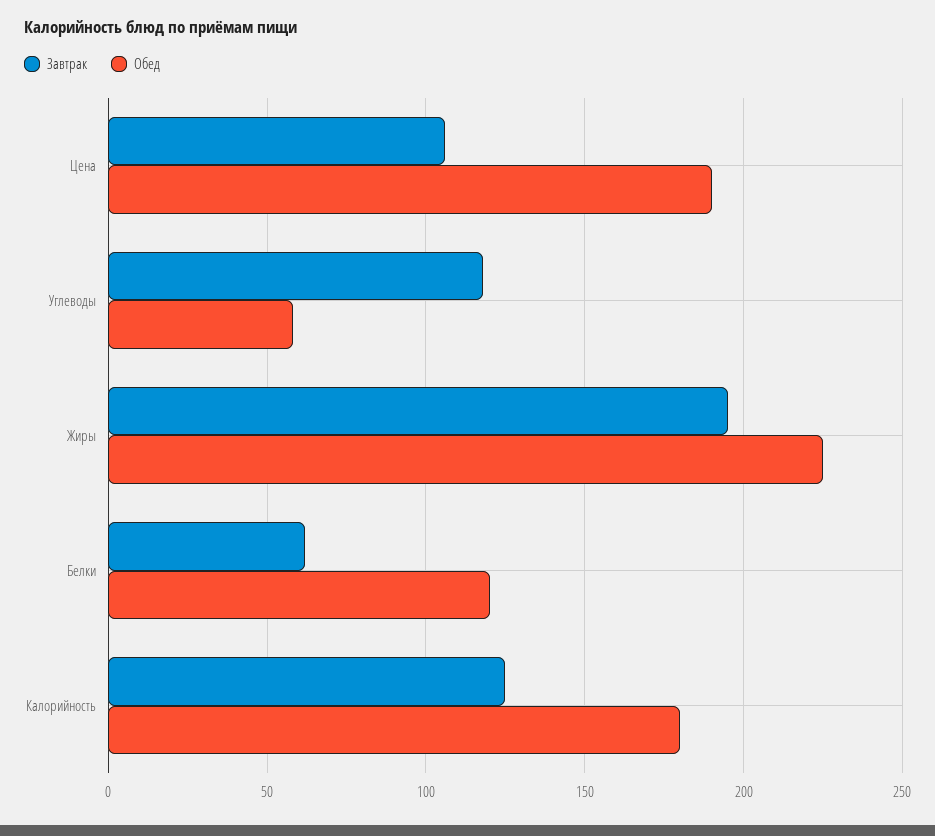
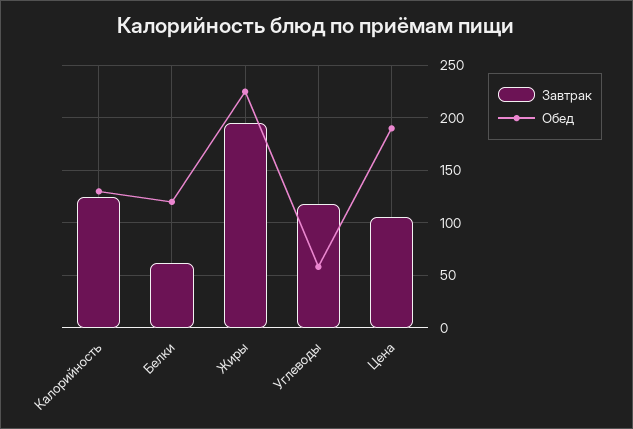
  {
    "Завтрак": {
      "Цена": 105,
      "Углеводы": 120,
      "Жиры": 195,
      "Белки": 60,
      "Калорийность": 125
    },
    "Обед": {
      "Цена": 190,
      "Углеводы": 60,
      "Жиры": 225,
      "Белки": 120,
-     "Калорийность": 180
+     "Калорийность": 130
    }
  }

